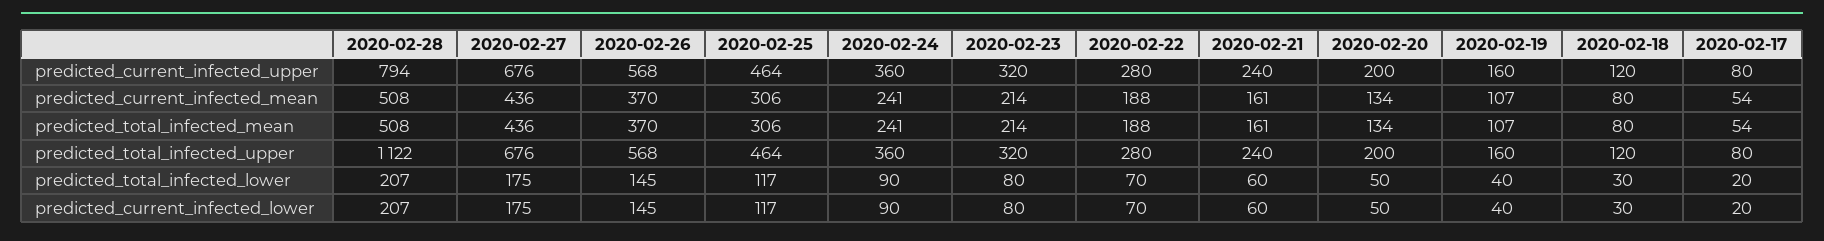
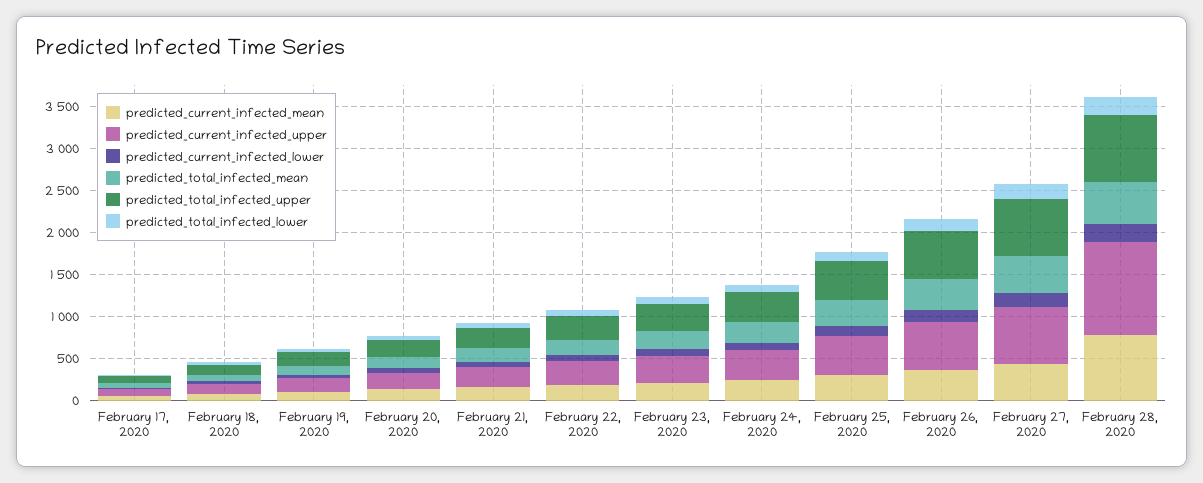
  {
    "predicted_current_infected_upper": {
-     "2020-02-28": 794,
+     "2020-02-28": 1100,
      "2020-02-27": 676,
      "2020-02-26": 568,
      "2020-02-25": 464,
      "2020-02-24": 360,
      "2020-02-23": 320,
      "2020-02-22": 280,
      "2020-02-21": 240,
      "2020-02-20": 200,
      "2020-02-19": 160,
      "2020-02-18": 120,
      "2020-02-17": 80
    },
    "predicted_current_infected_mean": {
-     "2020-02-28": 508,
+     "2020-02-28": 800,
      "2020-02-27": 436,
      "2020-02-26": 370,
      "2020-02-25": 306,
      "2020-02-24": 241,
      "2020-02-23": 214,
      "2020-02-22": 188,
      "2020-02-21": 161,
      "2020-02-20": 134,
      "2020-02-19": 107,
      "2020-02-18": 80,
      "2020-02-17": 54
    },
    "predicted_total_infected_mean": {
      "2020-02-28": 508,
      "2020-02-27": 436,
      "2020-02-26": 370,
      "2020-02-25": 306,
      "2020-02-24": 241,
      "2020-02-23": 214,
      "2020-02-22": 188,
      "2020-02-21": 161,
      "2020-02-20": 134,
      "2020-02-19": 107,
      "2020-02-18": 80,
      "2020-02-17": 54
    },
    "predicted_total_infected_upper": {
-     "2020-02-28": 1122,
+     "2020-02-28": 800,
      "2020-02-27": 676,
      "2020-02-26": 568,
      "2020-02-25": 464,
      "2020-02-24": 360,
      "2020-02-23": 320,
      "2020-02-22": 280,
      "2020-02-21": 240,
      "2020-02-20": 200,
      "2020-02-19": 160,
      "2020-02-18": 120,
      "2020-02-17": 80
    },
    "predicted_total_infected_lower": {
      "2020-02-28": 207,
      "2020-02-27": 175,
      "2020-02-26": 145,
      "2020-02-25": 117,
      "2020-02-24": 90,
      "2020-02-23": 80,
      "2020-02-22": 70,
      "2020-02-21": 60,
      "2020-02-20": 50,
      "2020-02-19": 40,
      "2020-02-18": 30,
      "2020-02-17": 20
    },
    "predicted_current_infected_lower": {
      "2020-02-28": 207,
      "2020-02-27": 175,
      "2020-02-26": 145,
      "2020-02-25": 117,
      "2020-02-24": 90,
      "2020-02-23": 80,
      "2020-02-22": 70,
      "2020-02-21": 60,
      "2020-02-20": 50,
      "2020-02-19": 40,
      "2020-02-18": 30,
      "2020-02-17": 20
    }
  }

